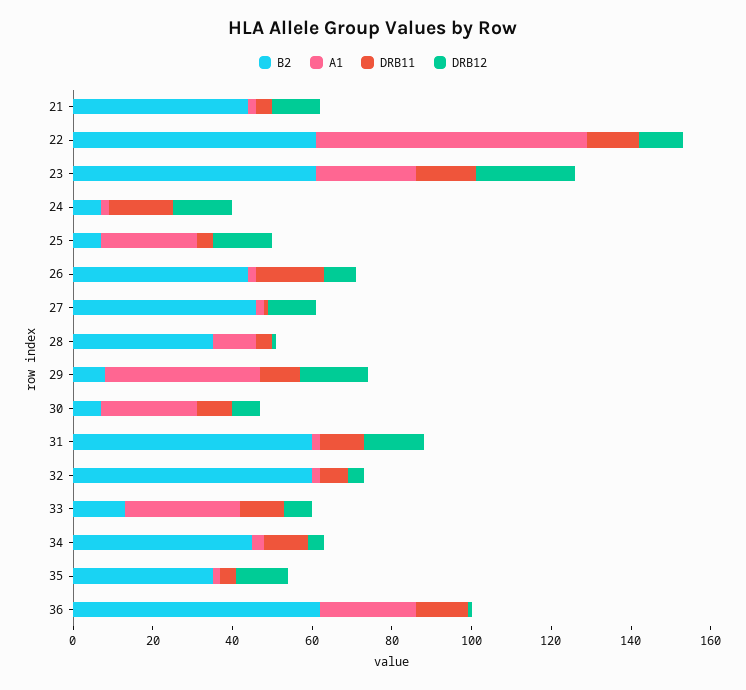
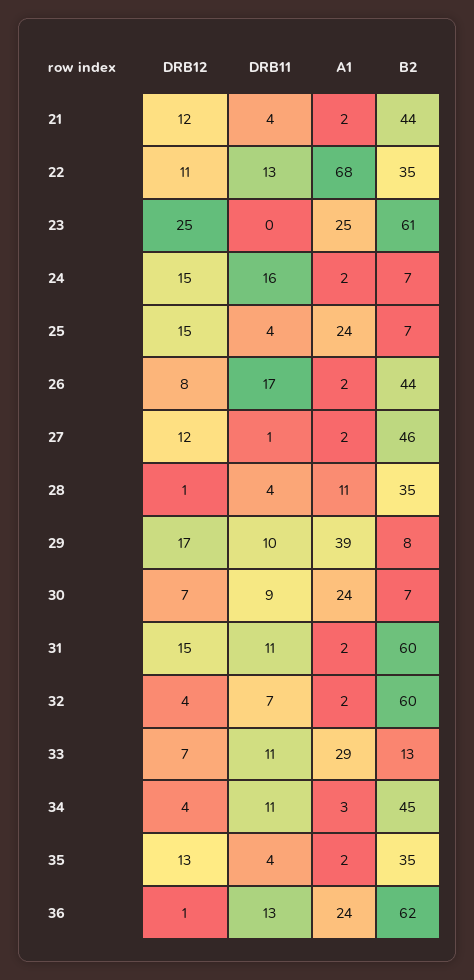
  {
    "B2": {
      "21": 44,
-     "22": 60,
+     "22": 35,
      "23": 61,
      "24": 7,
      "25": 7,
      "26": 44,
      "27": 46,
      "28": 35,
      "29": 8,
      "30": 7,
      "31": 60,
      "32": 60,
      "33": 13,
      "34": 45,
      "35": 35,
      "36": 62
    },
    "A1": {
      "21": 2,
      "22": 68,
      "23": 25,
      "24": 2,
      "25": 24,
      "26": 2,
      "27": 2,
      "28": 11,
      "29": 39,
      "30": 24,
      "31": 2,
      "32": 2,
      "33": 29,
      "34": 3,
      "35": 2,
      "36": 24
    },
    "DRB11": {
      "21": 4,
      "22": 13,
-     "23": 15,
+     "23": 0,
      "24": 16,
      "25": 4,
      "26": 17,
      "27": 1,
      "28": 4,
      "29": 10,
      "30": 9,
      "31": 11,
      "32": 7,
      "33": 11,
      "34": 11,
      "35": 4,
      "36": 13
    },
    "DRB12": {
      "21": 12,
      "22": 11,
      "23": 25,
      "24": 15,
      "25": 15,
      "26": 8,
      "27": 12,
      "28": 1,
      "29": 17,
      "30": 7,
      "31": 15,
      "32": 4,
      "33": 7,
      "34": 4,
      "35": 13,
      "36": 1
    }
  }

